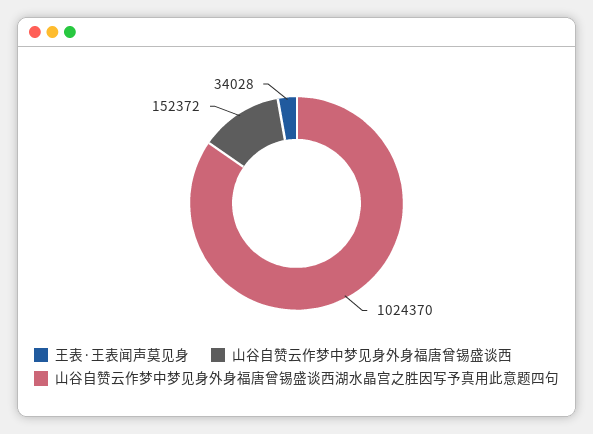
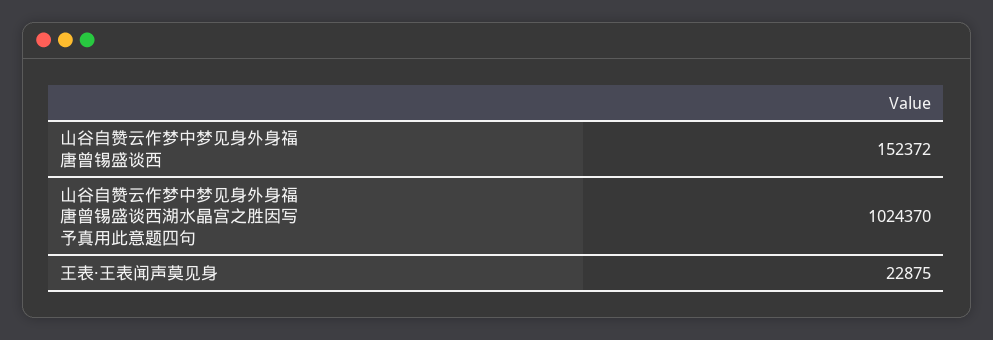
  {
-   "王表·王表闻声莫见身": 34028,
+   "王表·王表闻声莫见身": 22875,
    "山谷自赞云作梦中梦见身外身福唐曾锡盛谈西": 152372,
    "山谷自赞云作梦中梦见身外身福唐曾锡盛谈西湖水晶宫之胜因写予真用此意题四句": 1024370
  }

